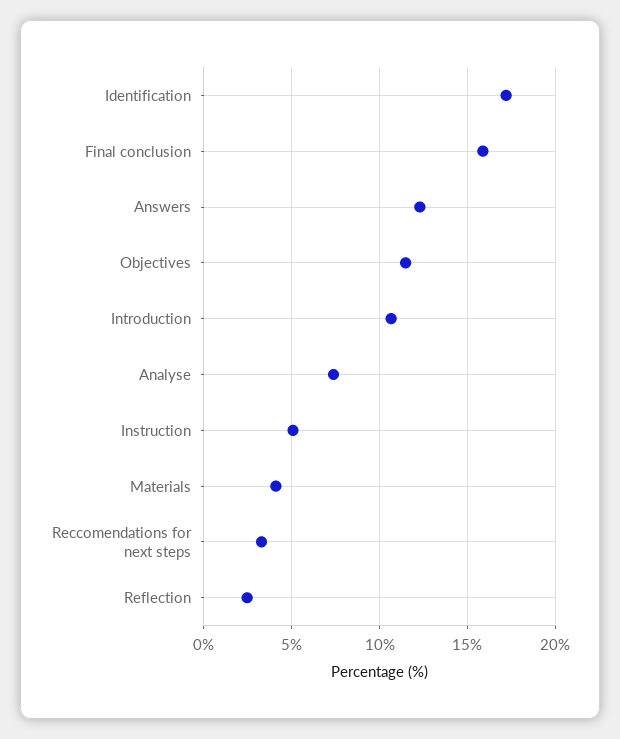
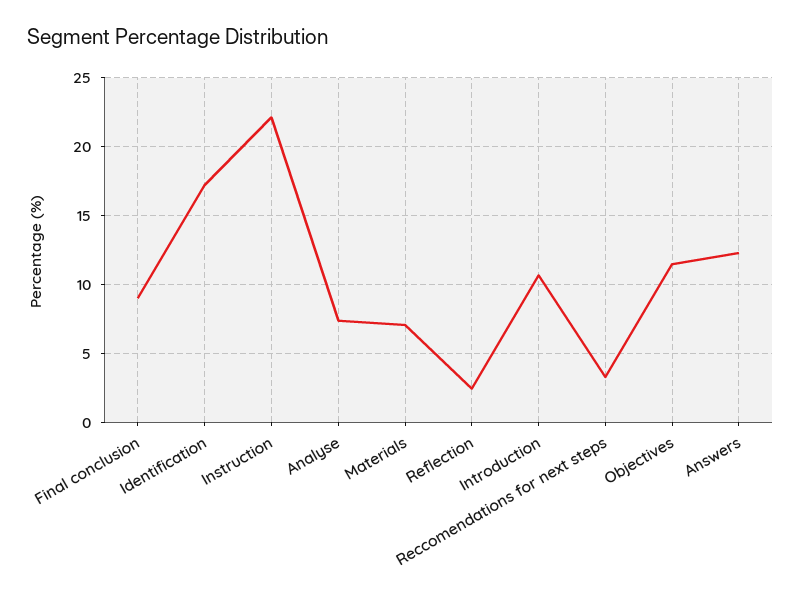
  {
    "Identification": 17,
-   "Final conclusion": 16,
+   "Final conclusion": 9,
    "Answers": 12.5,
    "Objectives": 11.5,
    "Introduction": 10.5,
    "Analyse": 7.5,
-   "Instruction": 5,
+   "Instruction": 22,
-   "Materials": 4,
+   "Materials": 7,
    "Reccomendations for next steps": 3.5,
    "Reflection": 2.5
  }

